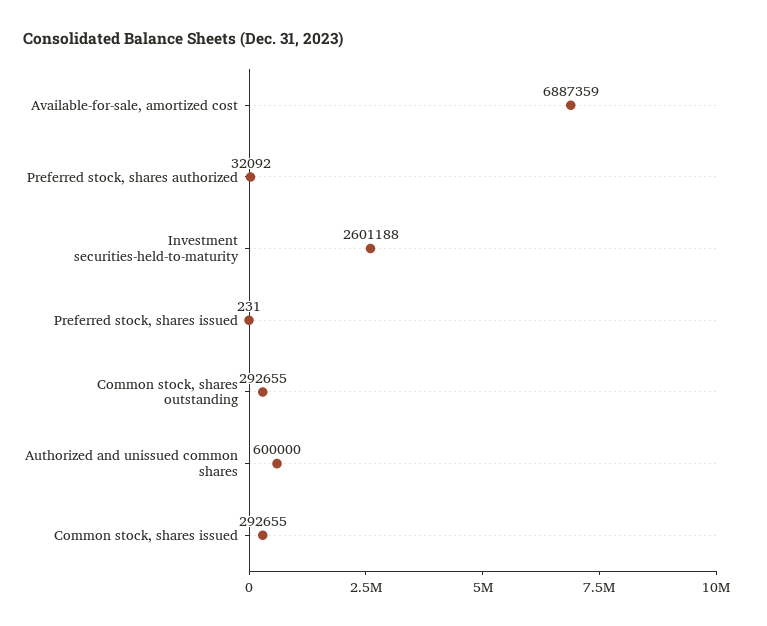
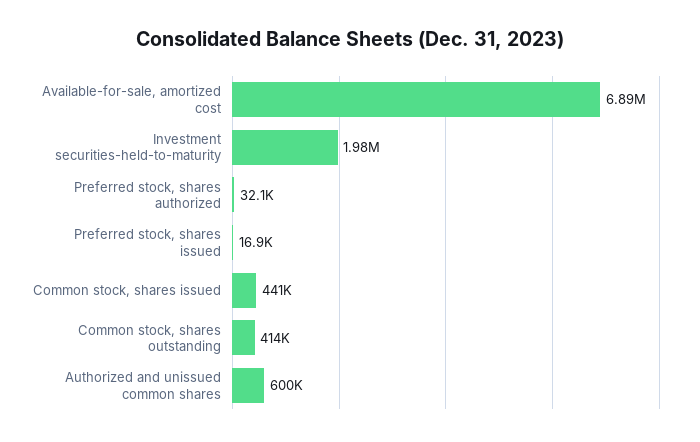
  {
    "Available-for-sale, amortized cost": 6887359,
    "Preferred stock, shares authorized": 32092,
-   "Investment securities-held-to-maturity": 2601188,
+   "Investment securities-held-to-maturity": 1980000,
-   "Preferred stock, shares issued": 231,
+   "Preferred stock, shares issued": 16900,
-   "Common stock, shares outstanding": 292655,
+   "Common stock, shares outstanding": 414000,
    "Authorized and unissued common shares": 600000,
-   "Common stock, shares issued": 292655
+   "Common stock, shares issued": 441000
  }

